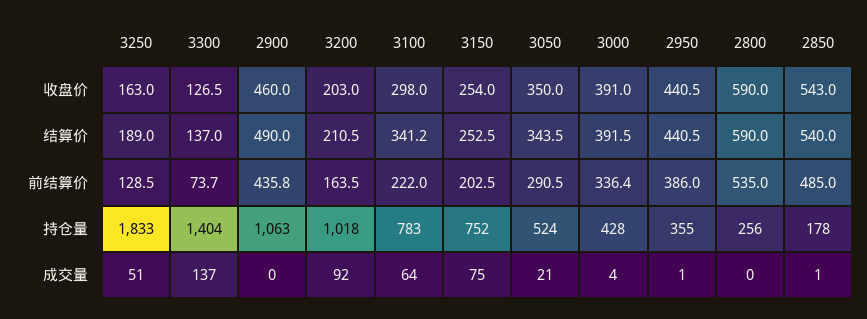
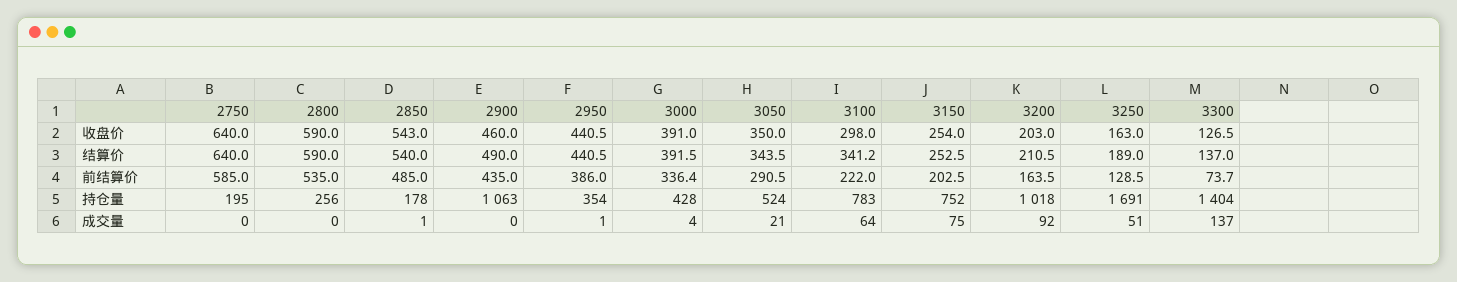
  {
    "3250": {
      "收盘价": 163,
      "结算价": 189,
      "前结算价": 128.5,
-     "持仓量": 1833,
+     "持仓量": 1691,
      "成交量": 51
    },
    "3300": {
      "收盘价": 126.5,
      "结算价": 137,
      "前结算价": 73.7,
      "持仓量": 1404,
      "成交量": 137
    },
    "2900": {
      "收盘价": 460,
      "结算价": 490,
-     "前结算价": 435.8,
+     "前结算价": 435,
      "持仓量": 1063,
      "成交量": 0
    },
    "3200": {
      "收盘价": 203,
      "结算价": 210.5,
      "前结算价": 163.5,
      "持仓量": 1018,
      "成交量": 92
    },
    "3100": {
      "收盘价": 298,
      "结算价": 341.2,
      "前结算价": 222,
      "持仓量": 783,
      "成交量": 64
    },
    "3150": {
      "收盘价": 254,
      "结算价": 252.5,
      "前结算价": 202.5,
      "持仓量": 752,
      "成交量": 75
    },
    "3050": {
      "收盘价": 350,
      "结算价": 343.5,
      "前结算价": 290.5,
      "持仓量": 524,
      "成交量": 21
    },
    "3000": {
      "收盘价": 391,
      "结算价": 391.5,
      "前结算价": 336.4,
      "持仓量": 428,
      "成交量": 4
    },
    "2950": {
      "收盘价": 440.5,
      "结算价": 440.5,
      "前结算价": 386,
-     "持仓量": 355,
+     "持仓量": 354,
      "成交量": 1
    },
    "2800": {
      "收盘价": 590,
      "结算价": 590,
      "前结算价": 535,
      "持仓量": 256,
      "成交量": 0
    },
    "2850": {
      "收盘价": 543,
      "结算价": 540,
      "前结算价": 485,
      "持仓量": 178,
      "成交量": 1
-   }
+   },
+   "2750": {
+     "收盘价": 640,
+     "结算价": 640,
+     "前结算价": 585,
+     "持仓量": 195,
+     "成交量": 0
+   }
  }

